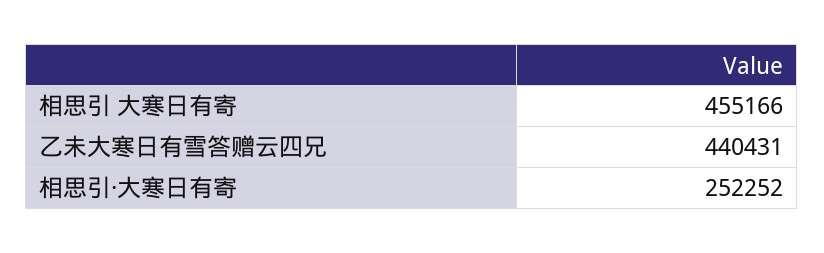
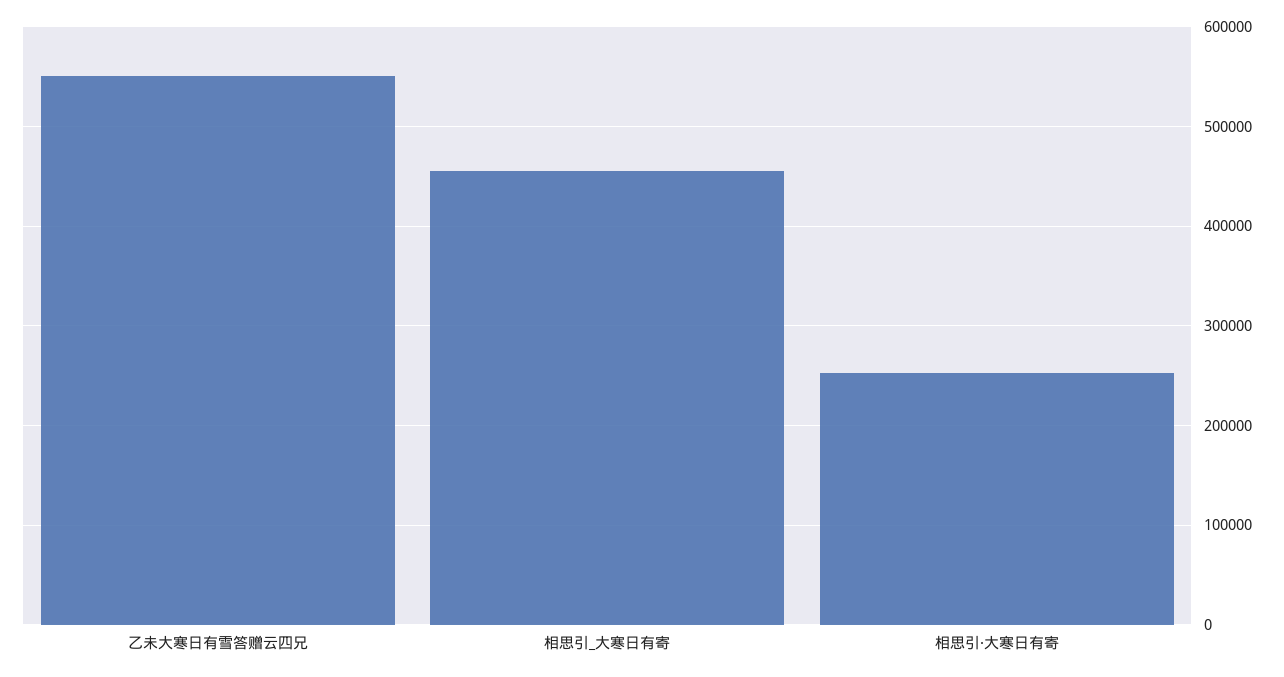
  {
    "相思引 大寒日有寄": 455166,
-   "乙未大寒日有雪答赠云四兄": 440431,
+   "乙未大寒日有雪答赠云四兄": 550000,
    "相思引·大寒日有寄": 252252
  }

